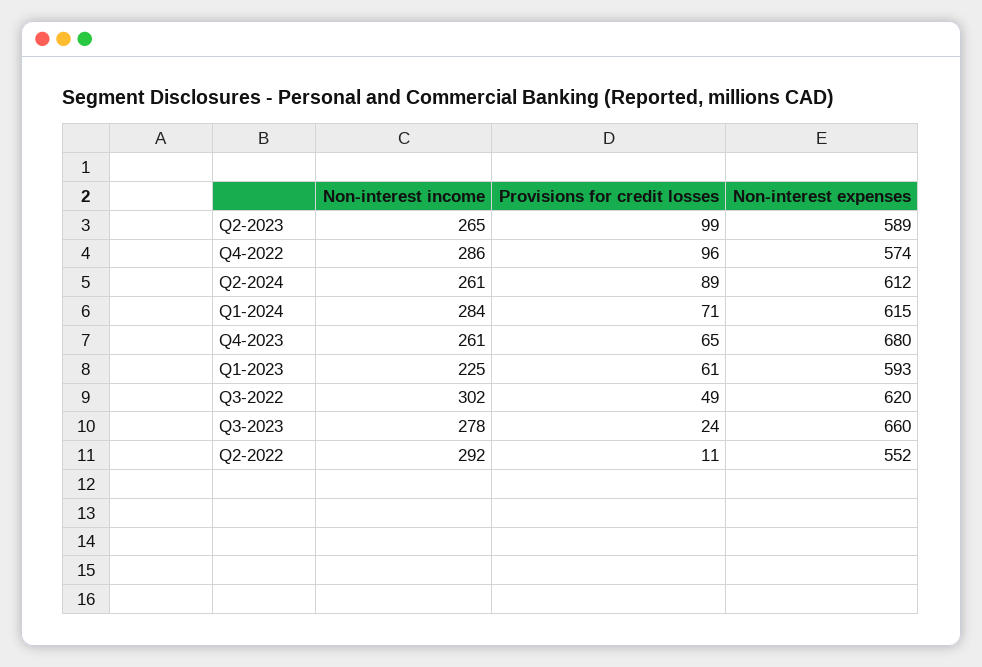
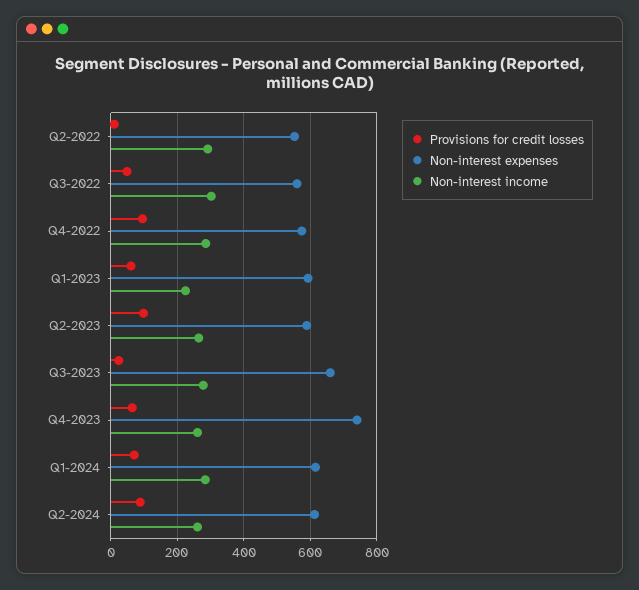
  {
    "Non-interest income": {
      "Q2-2023": 265,
      "Q4-2022": 286,
      "Q2-2024": 261,
      "Q1-2024": 284,
      "Q4-2023": 261,
      "Q1-2023": 225,
      "Q3-2022": 302,
      "Q3-2023": 278,
      "Q2-2022": 292
    },
    "Provisions for credit losses": {
      "Q2-2023": 99,
      "Q4-2022": 96,
      "Q2-2024": 89,
      "Q1-2024": 71,
      "Q4-2023": 65,
      "Q1-2023": 61,
      "Q3-2022": 49,
      "Q3-2023": 24,
      "Q2-2022": 11
    },
    "Non-interest expenses": {
      "Q2-2023": 589,
      "Q4-2022": 574,
      "Q2-2024": 612,
      "Q1-2024": 615,
-     "Q4-2023": 680,
+     "Q4-2023": 740,
      "Q1-2023": 593,
-     "Q3-2022": 620,
+     "Q3-2022": 560,
      "Q3-2023": 660,
      "Q2-2022": 552
    }
  }

